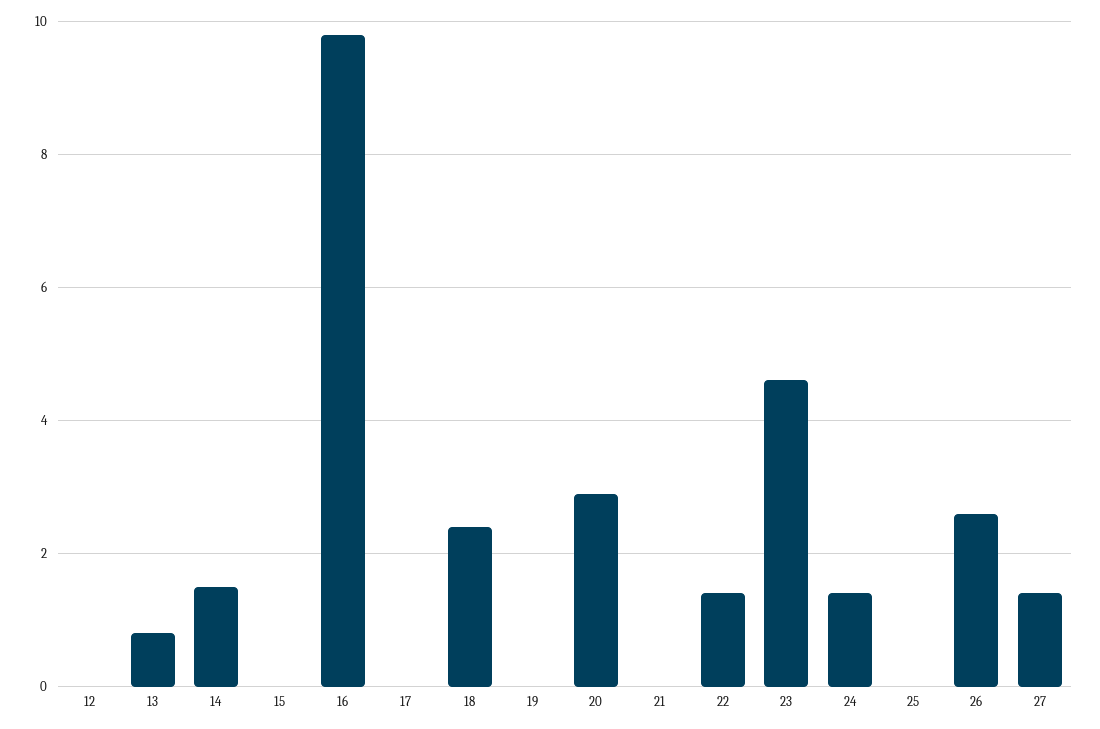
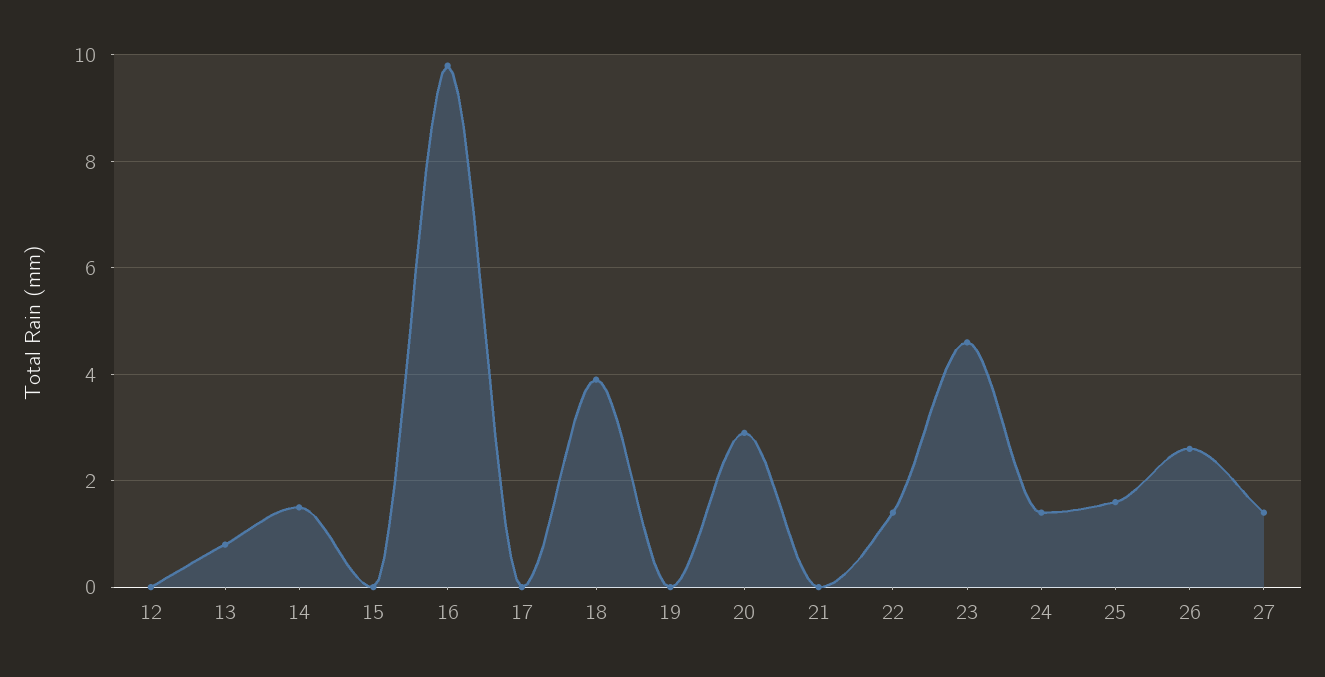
  {
    "12": 0,
    "13": 1,
    "14": 1.5,
    "15": 0,
    "16": 10,
    "17": 0,
-   "18": 2.5,
+   "18": 4,
    "19": 0,
    "20": 3,
    "21": 0,
    "22": 1.5,
    "23": 4.5,
    "24": 1.5,
-   "25": 0,
+   "25": 1.5,
    "26": 2.5,
    "27": 1.5
  }

